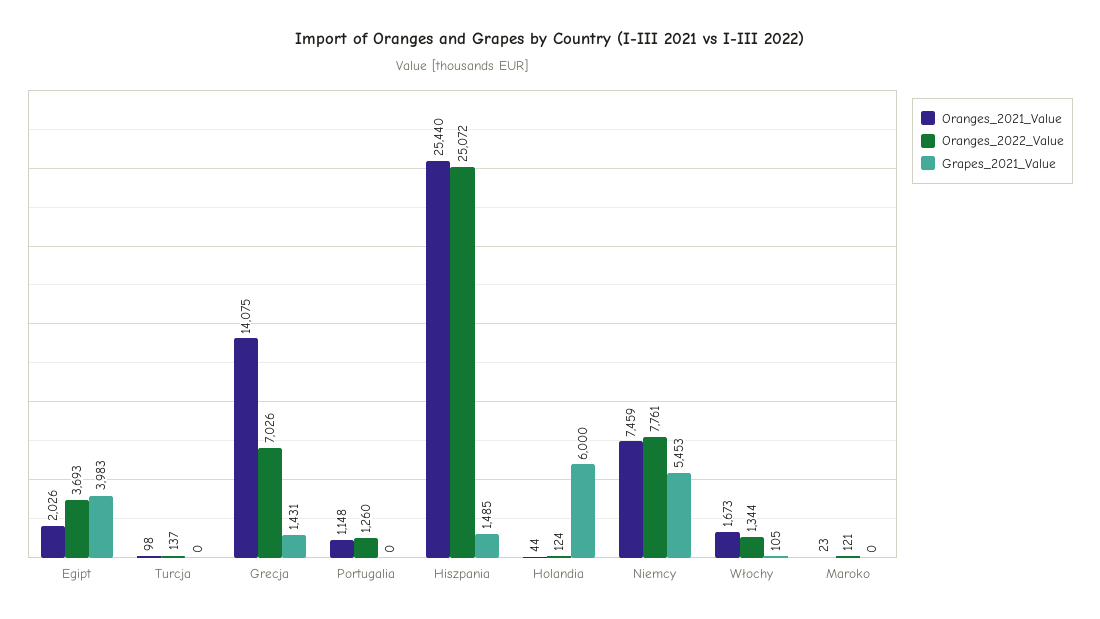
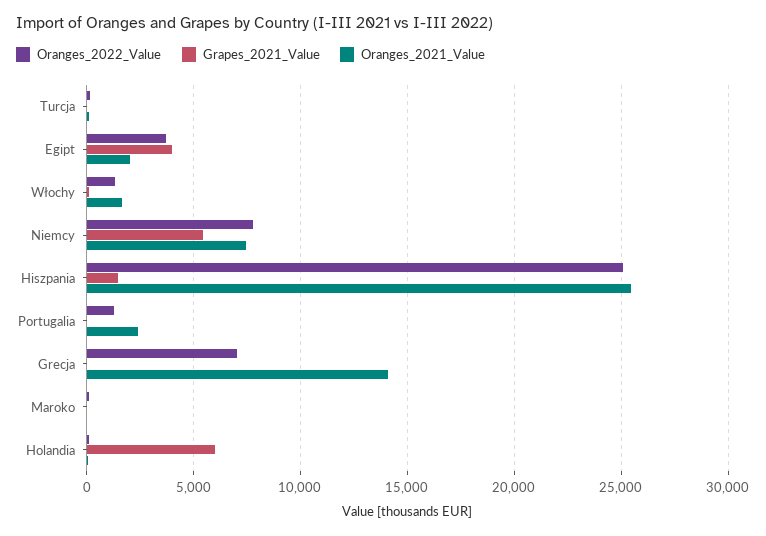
  {
    "Oranges_2021_Value": {
      "Egipt": 2026,
      "Turcja": 98,
      "Grecja": 14075,
-     "Portugalia": 1148,
+     "Portugalia": 2500,
      "Hiszpania": 25440,
      "Holandia": 44,
      "Niemcy": 7459,
      "Włochy": 1673,
      "Maroko": 23
    },
    "Oranges_2022_Value": {
      "Egipt": 3693,
      "Turcja": 137,
      "Grecja": 7026,
      "Portugalia": 1260,
      "Hiszpania": 25072,
      "Holandia": 124,
      "Niemcy": 7761,
      "Włochy": 1344,
      "Maroko": 121
    },
    "Grapes_2021_Value": {
      "Egipt": 3983,
      "Turcja": 0,
-     "Grecja": 1431,
+     "Grecja": 0,
      "Portugalia": 0,
      "Hiszpania": 1485,
      "Holandia": 6000,
      "Niemcy": 5453,
      "Włochy": 105,
      "Maroko": 0
    }
  }

